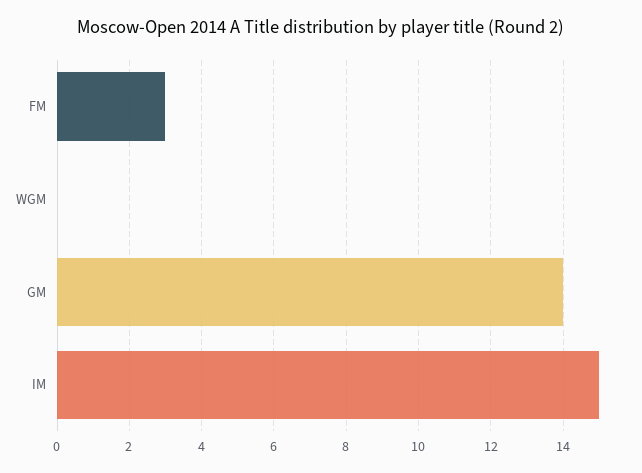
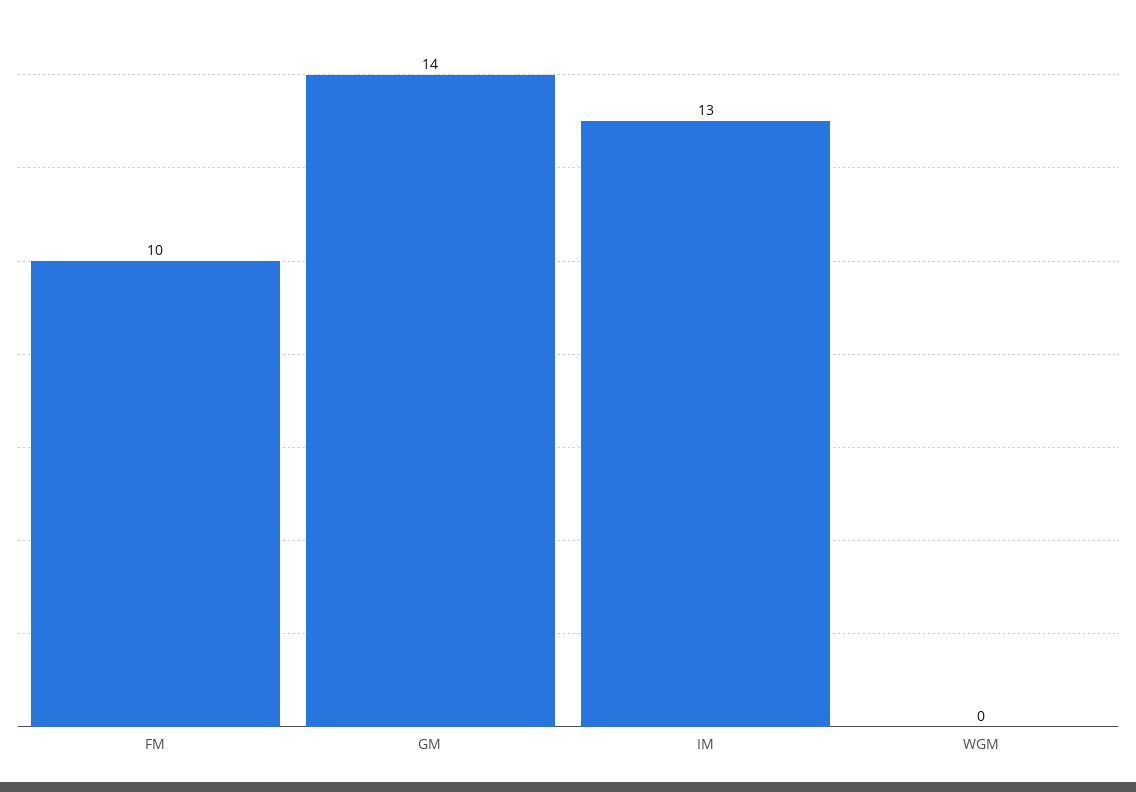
  {
-   "FM": 3,
+   "FM": 10,
    "WGM": 0,
    "GM": 14,
-   "IM": 15
+   "IM": 13
  }

